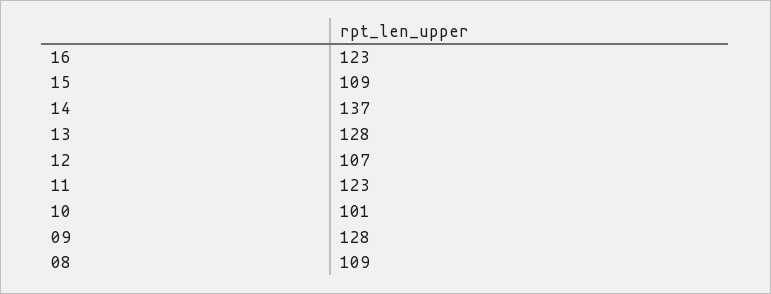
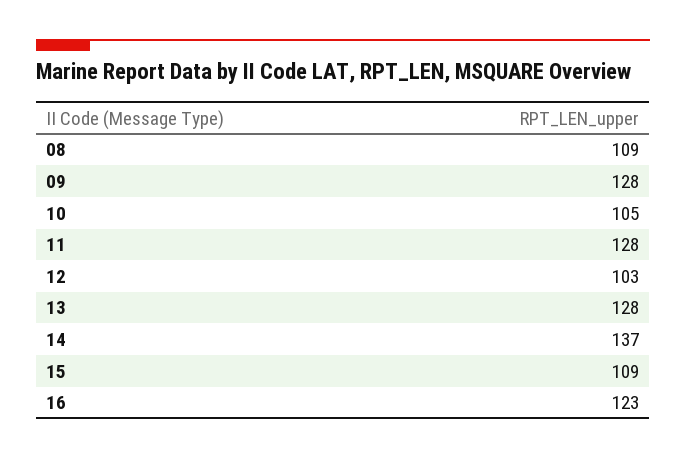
  {
    "16": 123,
    "15": 109,
    "14": 137,
    "13": 128,
-   "12": 107,
+   "12": 103,
-   "11": 123,
+   "11": 128,
-   "10": 101,
+   "10": 105,
    "09": 128,
    "08": 109
  }

